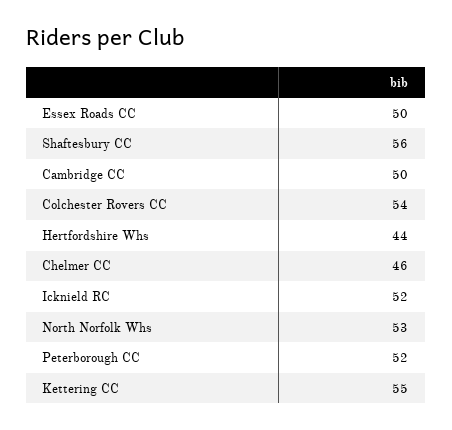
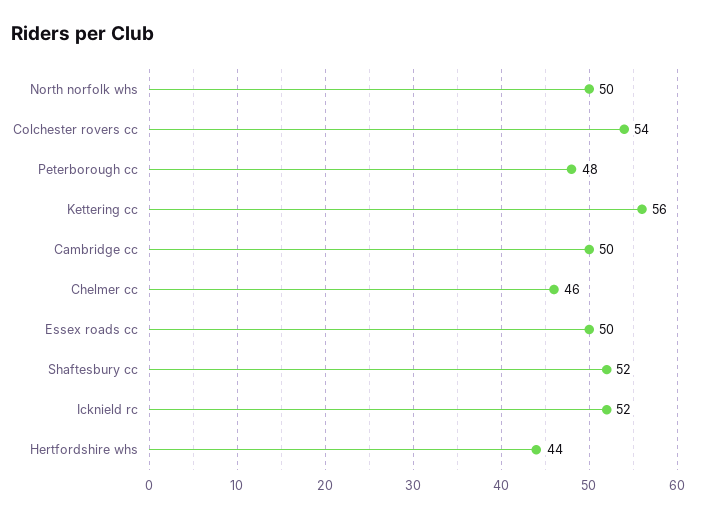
  {
    "Essex Roads CC": 50,
-   "Shaftesbury CC": 56,
+   "Shaftesbury CC": 52,
    "Cambridge CC": 50,
    "Colchester Rovers CC": 54,
    "Hertfordshire Whs": 44,
    "Chelmer CC": 46,
    "Icknield RC": 52,
-   "North Norfolk Whs": 53,
+   "North Norfolk Whs": 50,
-   "Peterborough CC": 52,
+   "Peterborough CC": 48,
-   "Kettering CC": 55
+   "Kettering CC": 56
  }

